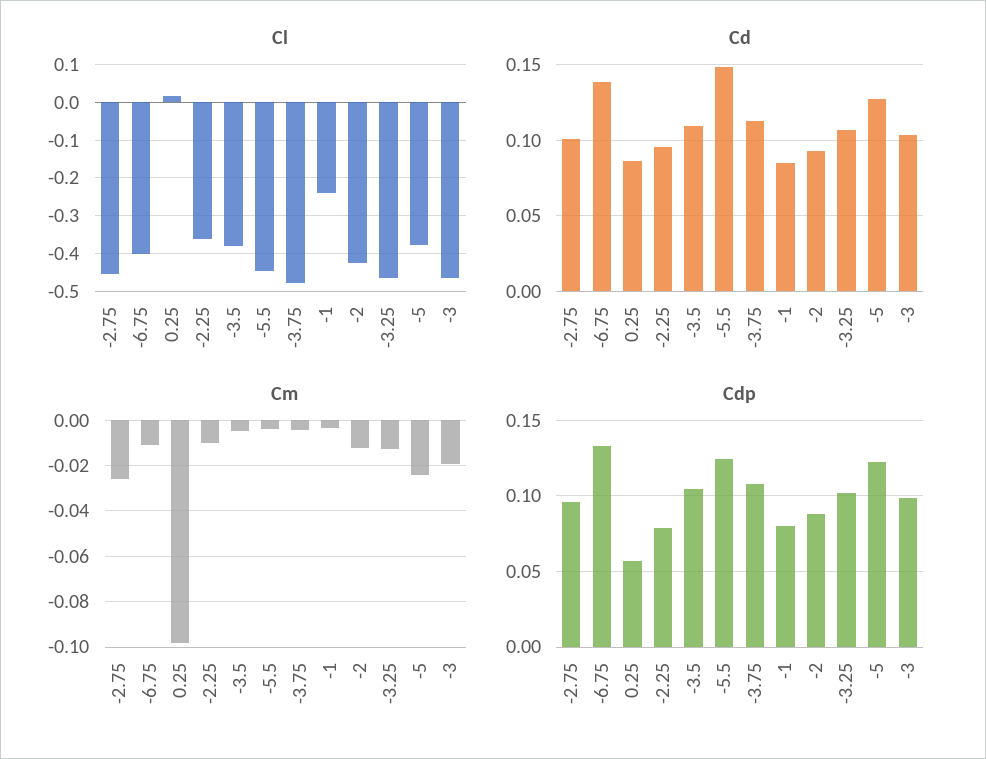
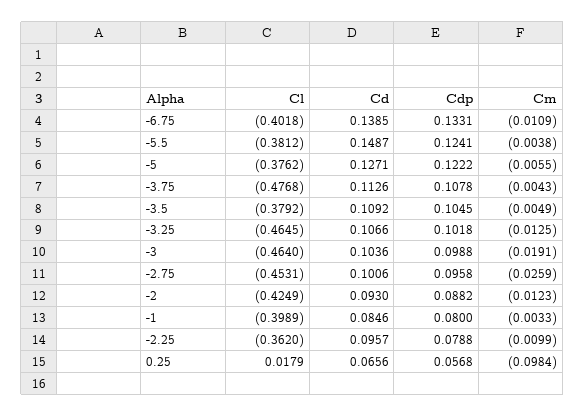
  {
    "Cl": {
      "-2.75": -0.4531,
      "-6.75": -0.4018,
      "0.25": 0.0179,
      "-2.25": -0.362,
      "-3.5": -0.3792,
-     "-5.5": -0.44,
+     "-5.5": -0.3812,
      "-3.75": -0.4768,
-     "-1": -0.24,
+     "-1": -0.3989,
      "-2": -0.4249,
      "-3.25": -0.4645,
      "-5": -0.3762,
      "-3": -0.464
    },
    "Cd": {
      "-2.75": 0.1006,
      "-6.75": 0.1385,
-     "0.25": 0.085,
+     "0.25": 0.0656,
      "-2.25": 0.0957,
      "-3.5": 0.1092,
      "-5.5": 0.1487,
      "-3.75": 0.1126,
      "-1": 0.0846,
      "-2": 0.093,
      "-3.25": 0.1066,
      "-5": 0.1271,
      "-3": 0.1036
    },
    "Cm": {
      "-2.75": -0.0259,
      "-6.75": -0.0109,
      "0.25": -0.0984,
      "-2.25": -0.0099,
      "-3.5": -0.0049,
      "-5.5": -0.0038,
      "-3.75": -0.0043,
      "-1": -0.0033,
      "-2": -0.0123,
      "-3.25": -0.0125,
-     "-5": -0.025,
+     "-5": -0.0055,
      "-3": -0.0191
    },
    "Cdp": {
      "-2.75": 0.0958,
      "-6.75": 0.1331,
      "0.25": 0.0568,
      "-2.25": 0.0788,
      "-3.5": 0.1045,
      "-5.5": 0.1241,
      "-3.75": 0.1078,
      "-1": 0.08,
      "-2": 0.0882,
      "-3.25": 0.1018,
      "-5": 0.1222,
      "-3": 0.0988
    }
  }

